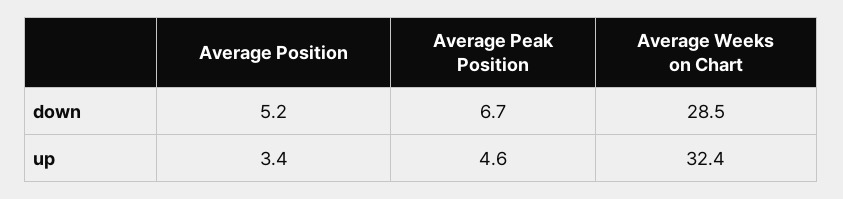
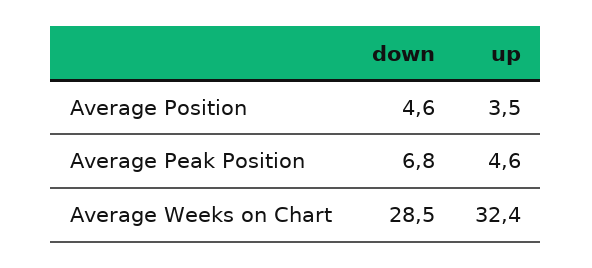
  {
    "Average Position": {
-     "down": 5.2,
+     "down": 4.6,
-     "up": 3.4
+     "up": 3.5
    },
    "Average Peak Position": {
-     "down": 6.7,
+     "down": 6.8,
      "up": 4.6
    },
    "Average Weeks on Chart": {
      "down": 28.5,
      "up": 32.4
    }
  }

